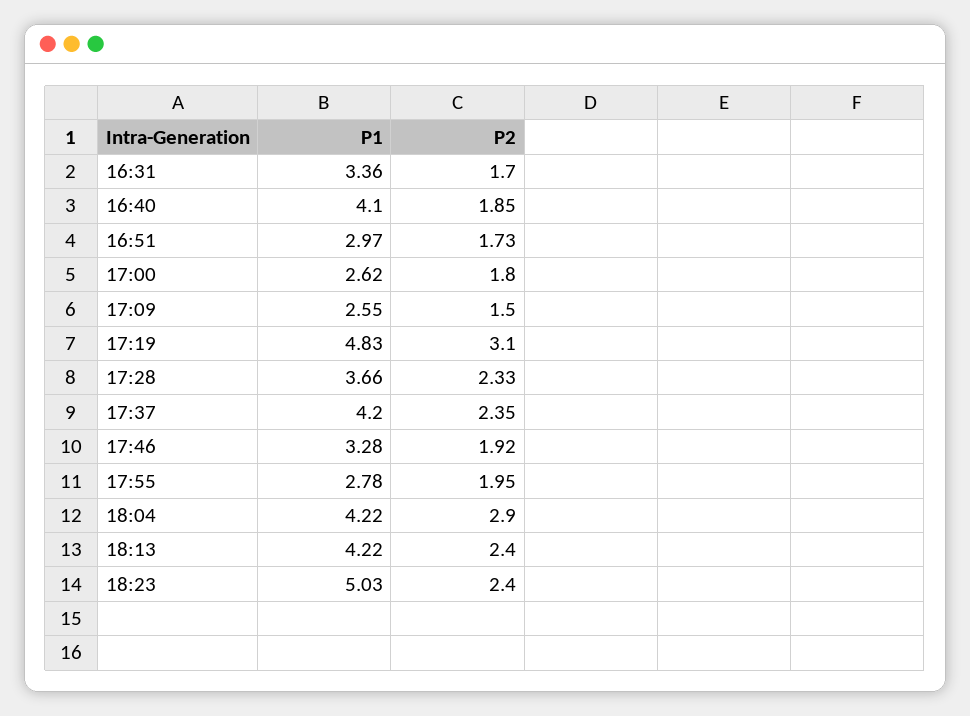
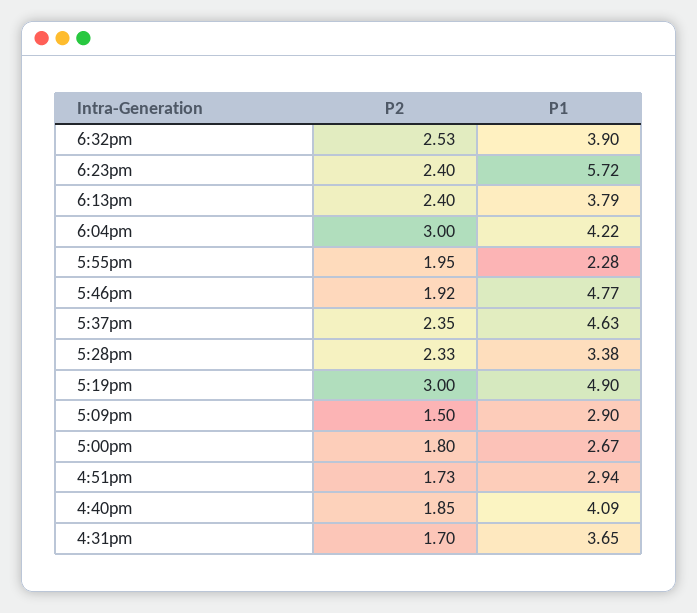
  {
    "P1": {
-     "16:31": 3.36,
+     "16:31": 3.65,
-     "16:40": 4.1,
+     "16:40": 4.09,
-     "16:51": 2.97,
+     "16:51": 2.94,
-     "17:00": 2.62,
+     "17:00": 2.67,
-     "17:09": 2.55,
+     "17:09": 2.9,
-     "17:19": 4.83,
+     "17:19": 4.9,
-     "17:28": 3.66,
+     "17:28": 3.38,
-     "17:37": 4.2,
+     "17:37": 4.63,
-     "17:46": 3.28,
+     "17:46": 4.77,
-     "17:55": 2.78,
+     "17:55": 2.28,
      "18:04": 4.22,
-     "18:13": 4.22,
+     "18:13": 3.79,
-     "18:23": 5.03
+     "18:23": 5.72,
+     "6:32pm": 3.9
    },
    "P2": {
      "16:31": 1.7,
      "16:40": 1.85,
      "16:51": 1.73,
      "17:00": 1.8,
      "17:09": 1.5,
-     "17:19": 3.1,
+     "17:19": 3,
      "17:28": 2.33,
      "17:37": 2.35,
      "17:46": 1.92,
      "17:55": 1.95,
-     "18:04": 2.9,
+     "18:04": 3,
      "18:13": 2.4,
-     "18:23": 2.4
+     "18:23": 2.4,
+     "6:32pm": 2.53
    }
  }

